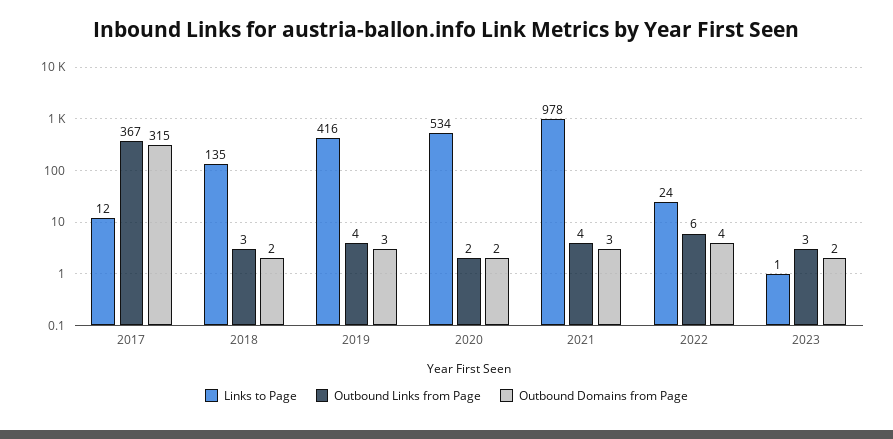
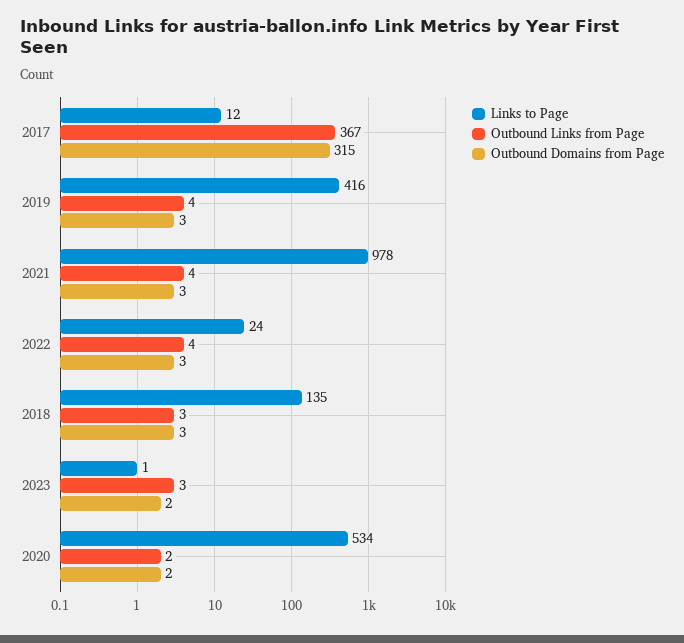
  {
    "Links to Page": {
      "2017": 12,
      "2018": 135,
      "2019": 416,
      "2020": 534,
      "2021": 978,
      "2022": 24,
      "2023": 1
    },
    "Outbound Links from Page": {
      "2017": 367,
      "2018": 3,
      "2019": 4,
      "2020": 2,
      "2021": 4,
-     "2022": 6,
+     "2022": 4,
      "2023": 3
    },
    "Outbound Domains from Page": {
      "2017": 315,
-     "2018": 2,
+     "2018": 3,
      "2019": 3,
      "2020": 2,
      "2021": 3,
-     "2022": 4,
+     "2022": 3,
      "2023": 2
    }
  }

